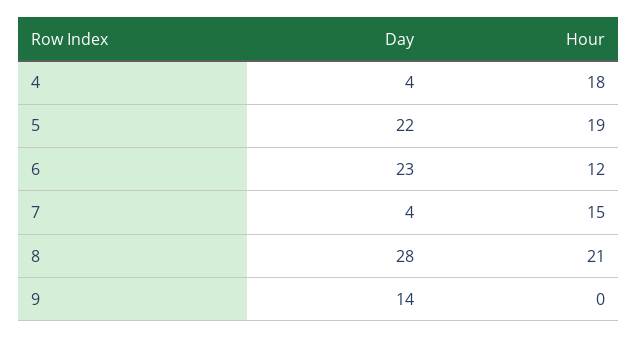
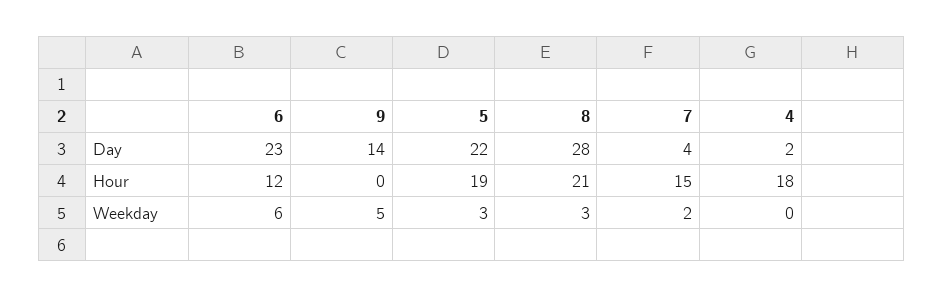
  {
    "Day": {
-     "4": 4,
+     "4": 2,
      "5": 22,
      "6": 23,
      "7": 4,
      "8": 28,
      "9": 14
    },
    "Hour": {
      "4": 18,
      "5": 19,
      "6": 12,
      "7": 15,
      "8": 21,
      "9": 0
-   }
+   },
+   "Weekday": {
+     "6": 6,
+     "9": 5,
+     "5": 3,
+     "8": 3,
+     "7": 2,
+     "4": 0
+   }
  }

